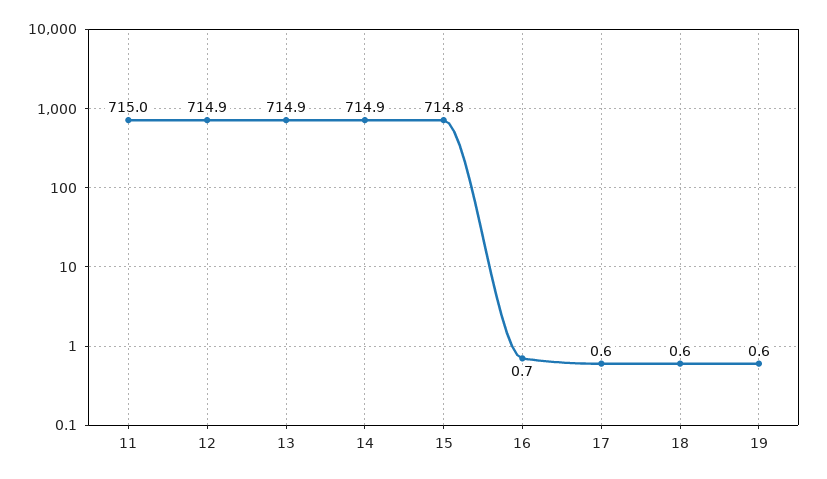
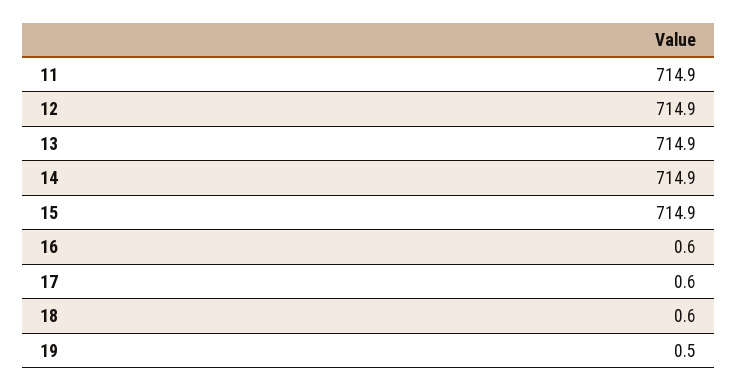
  {
-   "11": 715,
+   "11": 714.9,
    "12": 714.9,
    "13": 714.9,
    "14": 714.9,
-   "15": 714.8,
+   "15": 714.9,
-   "16": 0.7,
+   "16": 0.6,
    "17": 0.6,
    "18": 0.6,
-   "19": 0.6
+   "19": 0.5
  }

